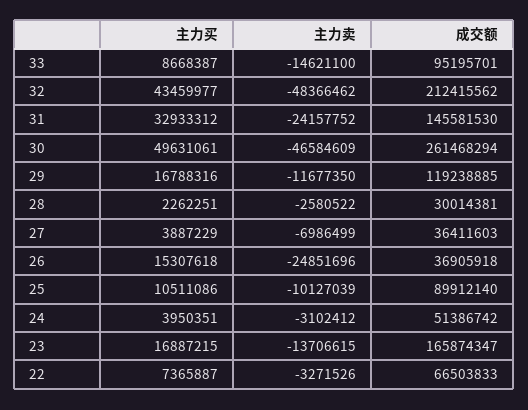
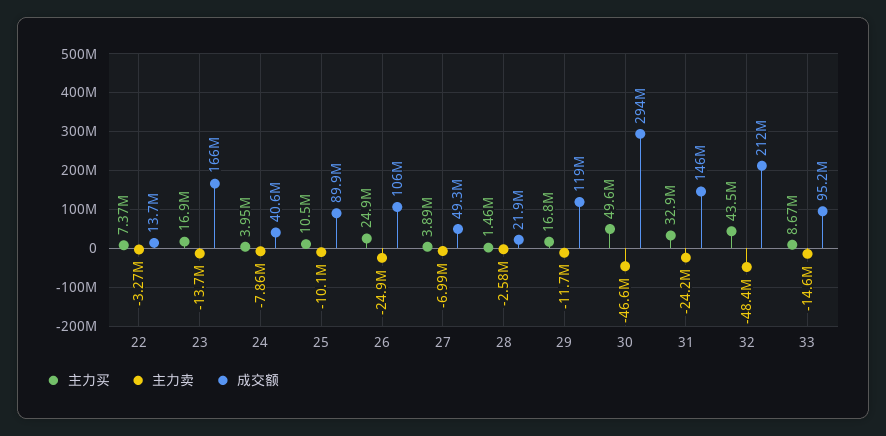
  {
    "主力买": {
      "33": 8668387,
      "32": 43459977,
      "31": 32933312,
      "30": 49631061,
      "29": 16788316,
-     "28": 2262251,
+     "28": 1460000,
      "27": 3887229,
-     "26": 15307618,
+     "26": 24900000,
      "25": 10511086,
      "24": 3950351,
      "23": 16887215,
      "22": 7365887
    },
    "主力卖": {
      "33": -14621100,
      "32": -48366462,
      "31": -24157752,
      "30": -46584609,
      "29": -11677350,
      "28": -2580522,
      "27": -6986499,
      "26": -24851696,
      "25": -10127039,
-     "24": -3102412,
+     "24": -7860000,
      "23": -13706615,
      "22": -3271526
    },
    "成交额": {
      "33": 95195701,
      "32": 212415562,
      "31": 145581530,
-     "30": 261468294,
+     "30": 294000000,
      "29": 119238885,
-     "28": 30014381,
+     "28": 21900000,
-     "27": 36411603,
+     "27": 49300000,
-     "26": 36905918,
+     "26": 106000000,
      "25": 89912140,
-     "24": 51386742,
+     "24": 40600000,
      "23": 165874347,
-     "22": 66503833
+     "22": 13700000
    }
  }

